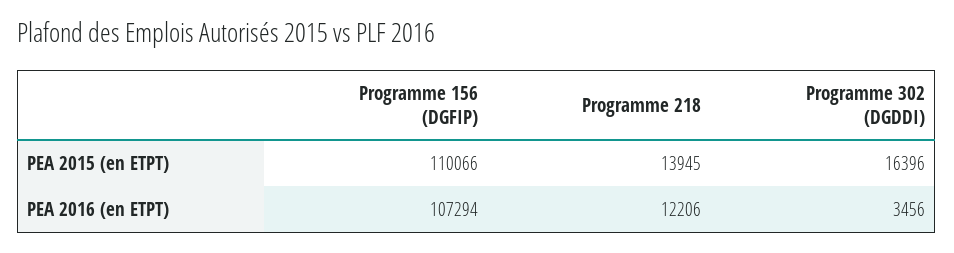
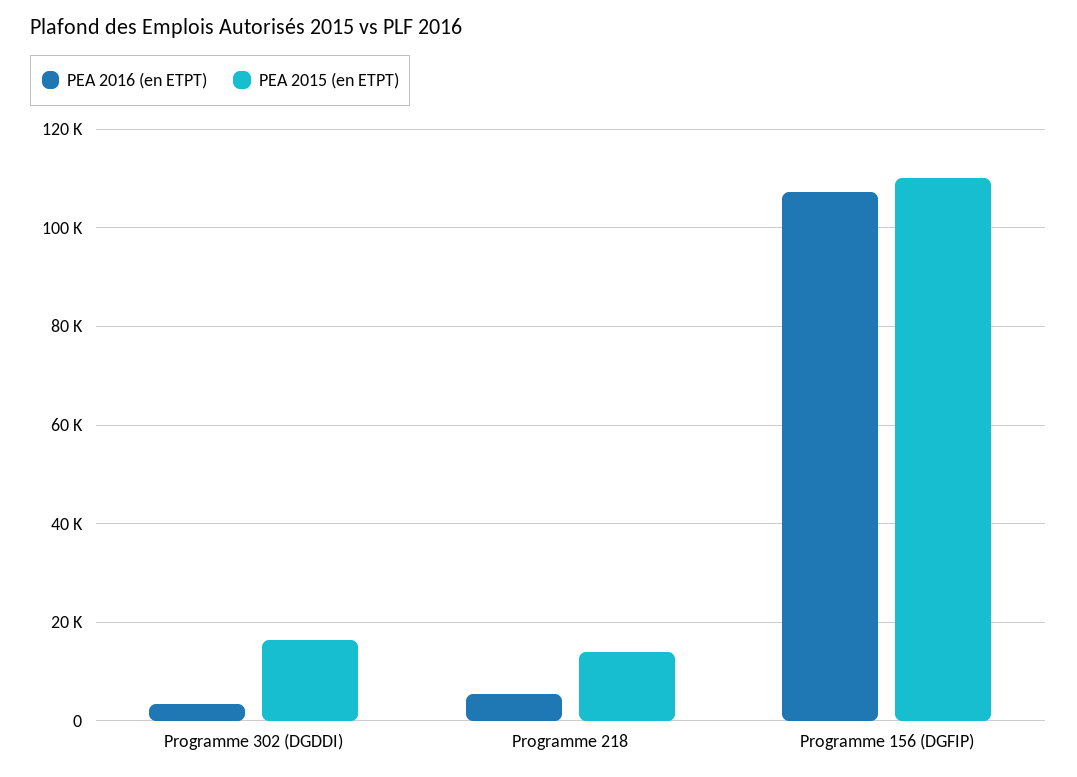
  {
    "PEA 2015 (en ETPT)": {
      "Programme 156 (DGFIP)": 110066,
      "Programme 218": 13945,
      "Programme 302 (DGDDI)": 16396
    },
    "PEA 2016 (en ETPT)": {
      "Programme 156 (DGFIP)": 107294,
-     "Programme 218": 12206,
+     "Programme 218": 6000,
      "Programme 302 (DGDDI)": 3456
    }
  }

